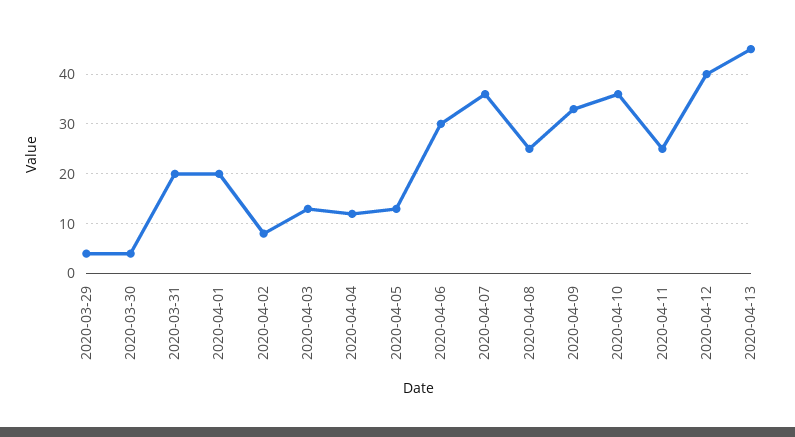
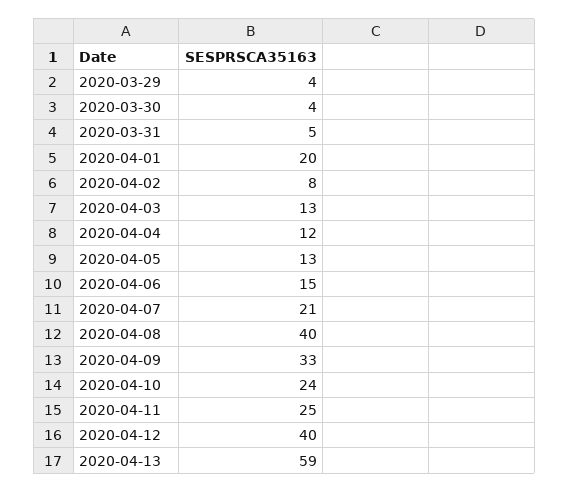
  {
    "2020-03-29": 4,
    "2020-03-30": 4,
-   "2020-03-31": 20,
+   "2020-03-31": 5,
    "2020-04-01": 20,
    "2020-04-02": 8,
    "2020-04-03": 13,
    "2020-04-04": 12,
    "2020-04-05": 13,
-   "2020-04-06": 30,
+   "2020-04-06": 15,
-   "2020-04-07": 35,
+   "2020-04-07": 21,
-   "2020-04-08": 25,
+   "2020-04-08": 40,
    "2020-04-09": 33,
-   "2020-04-10": 35,
+   "2020-04-10": 24,
    "2020-04-11": 25,
    "2020-04-12": 40,
-   "2020-04-13": 45
+   "2020-04-13": 59
  }

